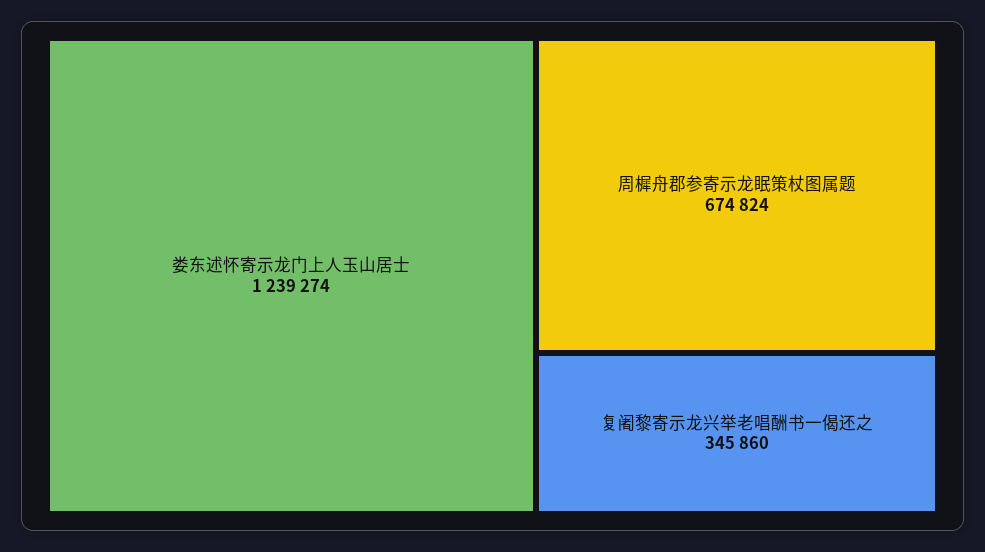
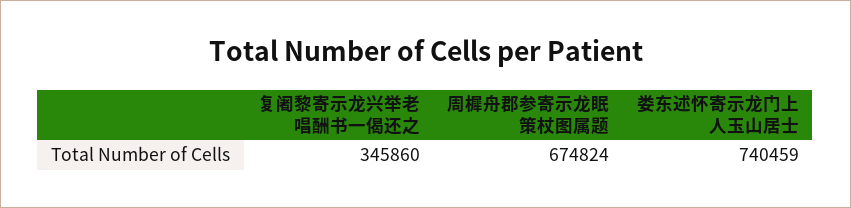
  {
-   "娄东述怀寄示龙门上人玉山居士": 1239274,
+   "娄东述怀寄示龙门上人玉山居士": 740459,
    "周樨舟郡参寄示龙眠策杖图属题": 674824,
    "复阇黎寄示龙兴举老唱酬书一偈还之": 345860
  }

